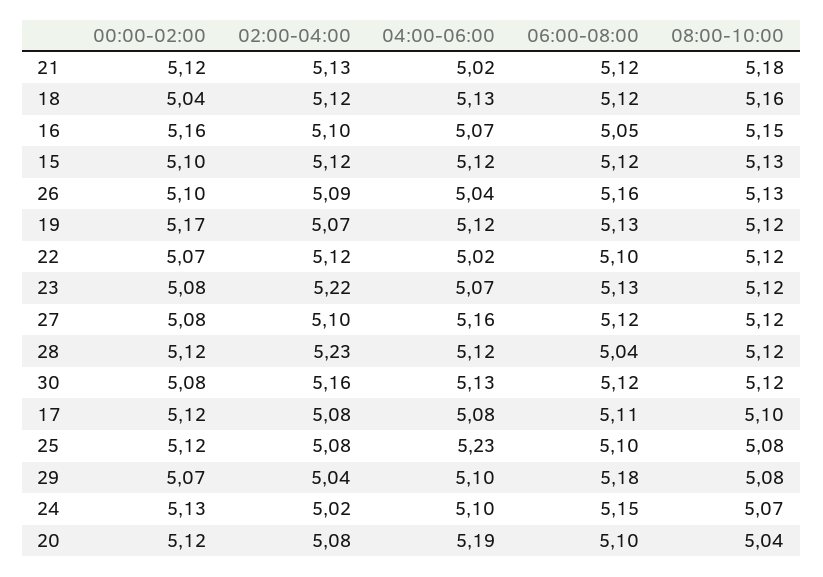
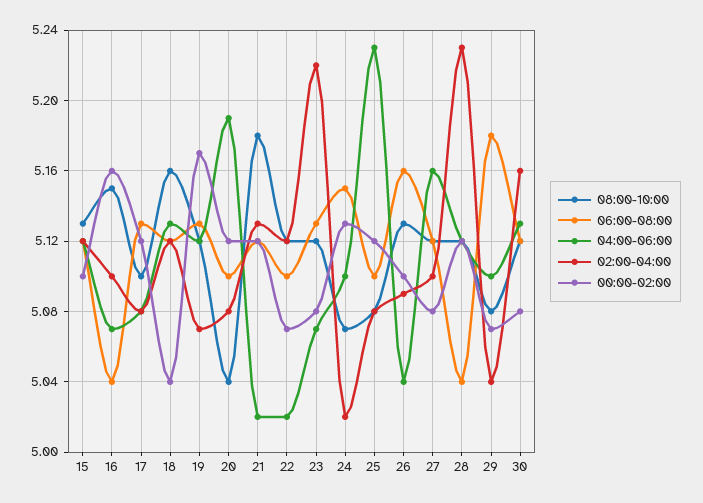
  {
    "00:00-02:00": {
      "21": 5.12,
      "18": 5.04,
      "16": 5.16,
      "15": 5.1,
      "26": 5.1,
      "19": 5.17,
      "22": 5.07,
      "23": 5.08,
      "27": 5.08,
      "28": 5.12,
      "30": 5.08,
      "17": 5.12,
      "25": 5.12,
      "29": 5.07,
      "24": 5.13,
      "20": 5.12
    },
    "02:00-04:00": {
      "21": 5.13,
      "18": 5.12,
      "16": 5.1,
      "15": 5.12,
      "26": 5.09,
      "19": 5.07,
      "22": 5.12,
      "23": 5.22,
      "27": 5.1,
      "28": 5.23,
      "30": 5.16,
      "17": 5.08,
      "25": 5.08,
      "29": 5.04,
      "24": 5.02,
      "20": 5.08
    },
    "04:00-06:00": {
      "21": 5.02,
      "18": 5.13,
      "16": 5.07,
      "15": 5.12,
      "26": 5.04,
      "19": 5.12,
      "22": 5.02,
      "23": 5.07,
      "27": 5.16,
      "28": 5.12,
      "30": 5.13,
      "17": 5.08,
      "25": 5.23,
      "29": 5.1,
      "24": 5.1,
      "20": 5.19
    },
    "06:00-08:00": {
      "21": 5.12,
      "18": 5.12,
-     "16": 5.05,
+     "16": 5.04,
      "15": 5.12,
      "26": 5.16,
      "19": 5.13,
      "22": 5.1,
      "23": 5.13,
      "27": 5.12,
      "28": 5.04,
      "30": 5.12,
-     "17": 5.11,
+     "17": 5.13,
      "25": 5.1,
      "29": 5.18,
      "24": 5.15,
      "20": 5.1
    },
    "08:00-10:00": {
      "21": 5.18,
      "18": 5.16,
      "16": 5.15,
      "15": 5.13,
      "26": 5.13,
      "19": 5.12,
      "22": 5.12,
      "23": 5.12,
      "27": 5.12,
      "28": 5.12,
      "30": 5.12,
      "17": 5.1,
      "25": 5.08,
      "29": 5.08,
      "24": 5.07,
      "20": 5.04
    }
  }

